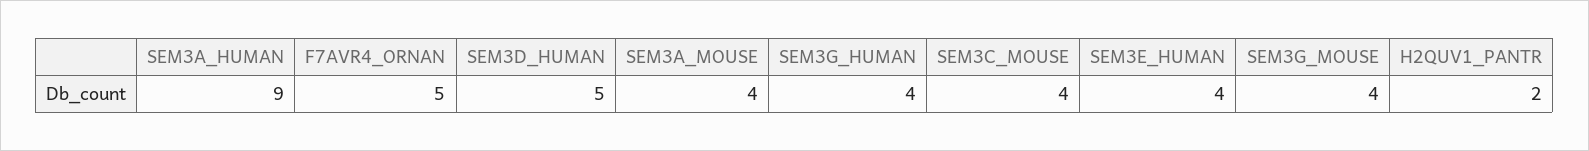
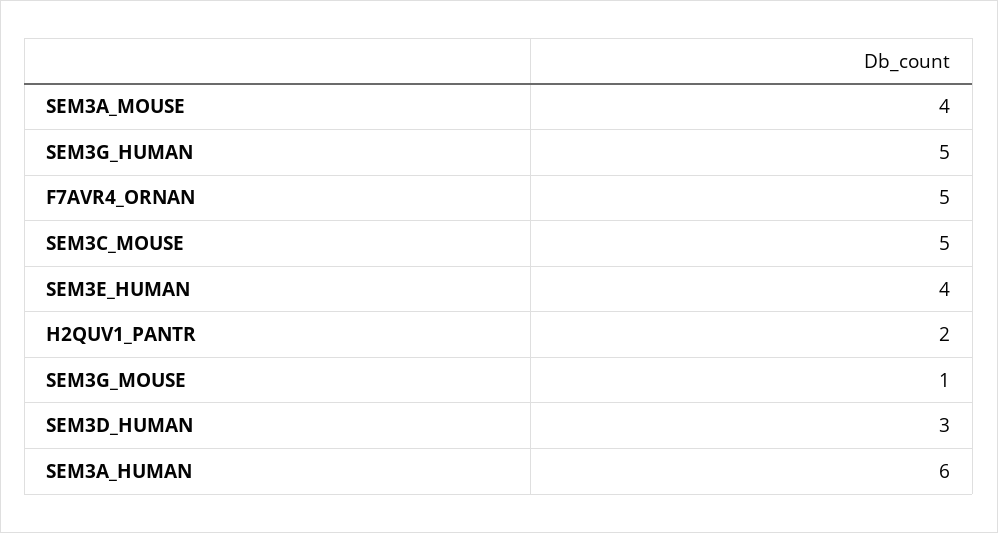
  {
-   "SEM3A_HUMAN": 9,
+   "SEM3A_HUMAN": 6,
    "F7AVR4_ORNAN": 5,
-   "SEM3D_HUMAN": 5,
+   "SEM3D_HUMAN": 3,
    "SEM3A_MOUSE": 4,
-   "SEM3G_HUMAN": 4,
+   "SEM3G_HUMAN": 5,
-   "SEM3C_MOUSE": 4,
+   "SEM3C_MOUSE": 5,
    "SEM3E_HUMAN": 4,
-   "SEM3G_MOUSE": 4,
+   "SEM3G_MOUSE": 1,
    "H2QUV1_PANTR": 2
  }

